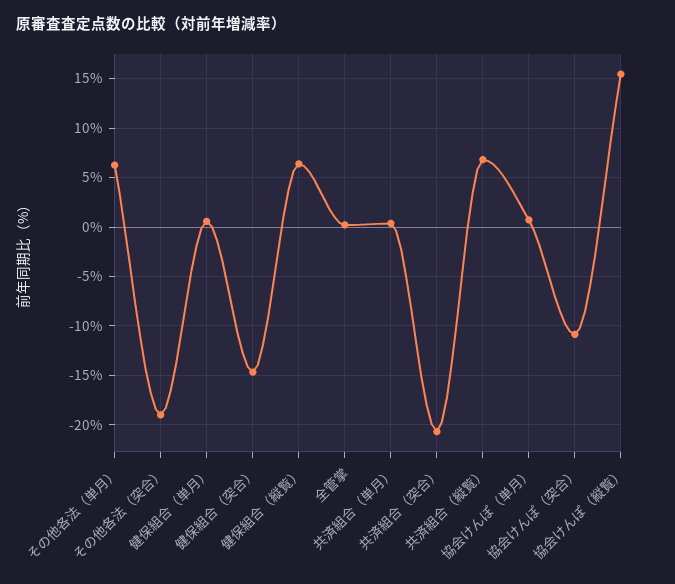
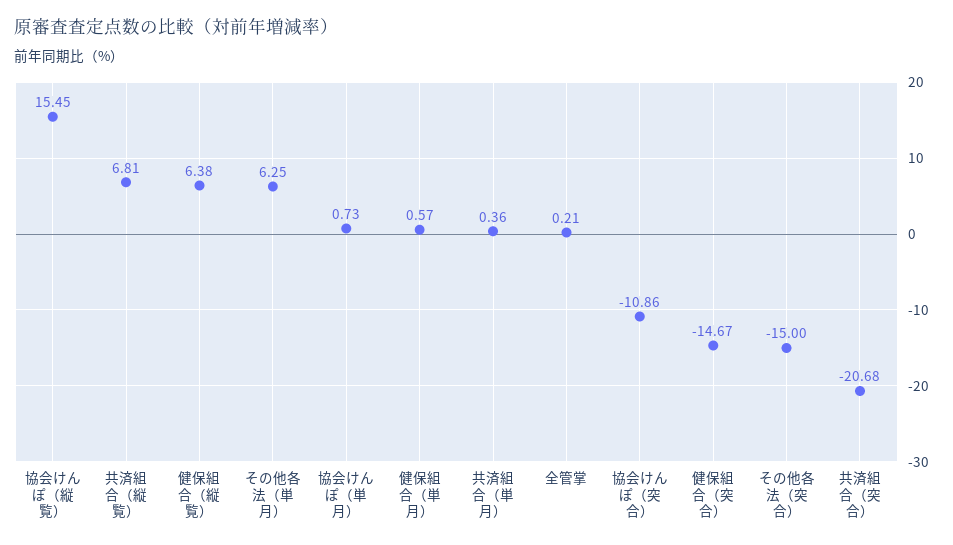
  {
    "その他各法（単月）": 6.25,
-   "その他各法（突合）": -19,
+   "その他各法（突合）": -15,
    "健保組合（単月）": 0.57,
    "健保組合（突合）": -14.67,
    "健保組合（縦覧）": 6.38,
    "全管掌": 0.21,
    "共済組合（単月）": 0.36,
    "共済組合（突合）": -20.68,
    "共済組合（縦覧）": 6.81,
    "協会けんぽ（単月）": 0.73,
    "協会けんぽ（突合）": -10.86,
    "協会けんぽ（縦覧）": 15.45
  }

